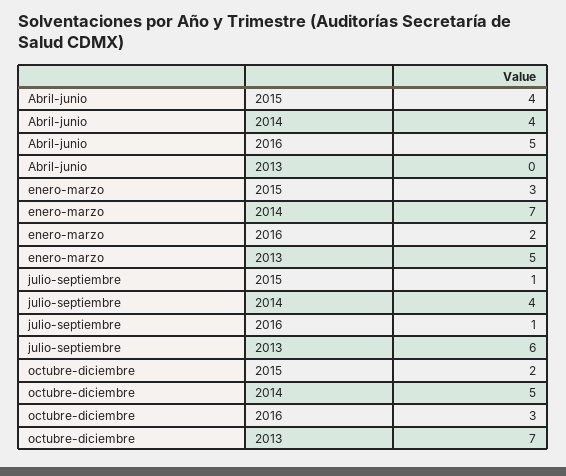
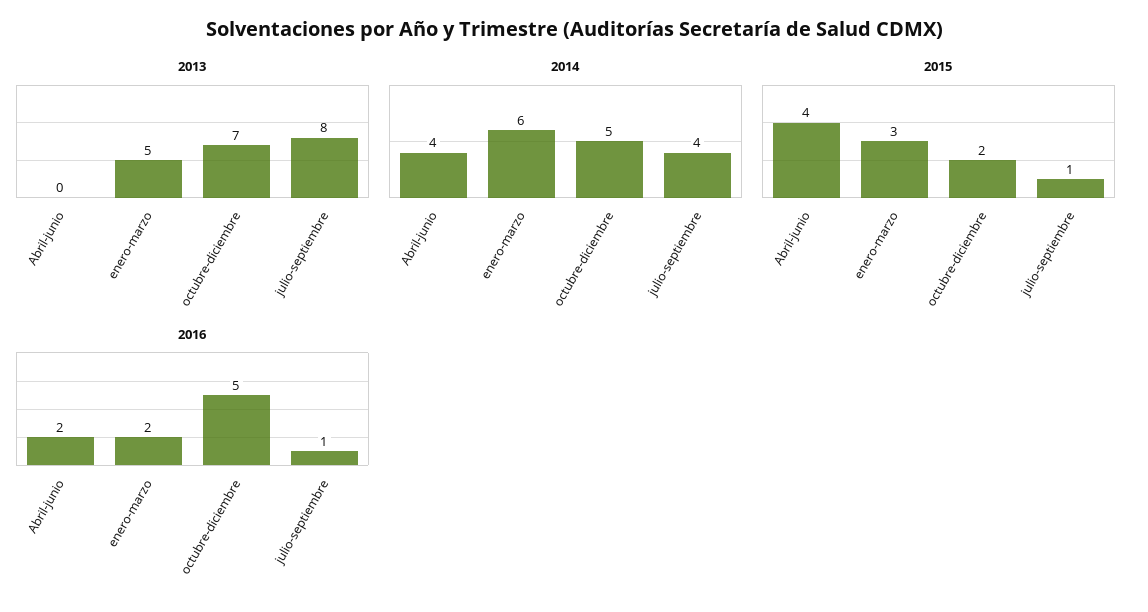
  {
    "2015": {
      "Abril-junio": 4,
      "enero-marzo": 3,
      "julio-septiembre": 1,
      "octubre-diciembre": 2
    },
    "2014": {
      "Abril-junio": 4,
-     "enero-marzo": 7,
+     "enero-marzo": 6,
      "julio-septiembre": 4,
      "octubre-diciembre": 5
    },
    "2016": {
-     "Abril-junio": 5,
+     "Abril-junio": 2,
      "enero-marzo": 2,
      "julio-septiembre": 1,
-     "octubre-diciembre": 3
+     "octubre-diciembre": 5
    },
    "2013": {
      "Abril-junio": 0,
      "enero-marzo": 5,
-     "julio-septiembre": 6,
+     "julio-septiembre": 8,
      "octubre-diciembre": 7
    }
  }

